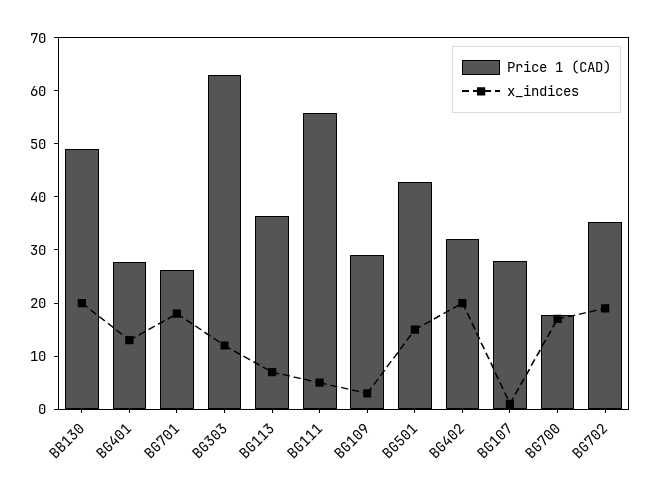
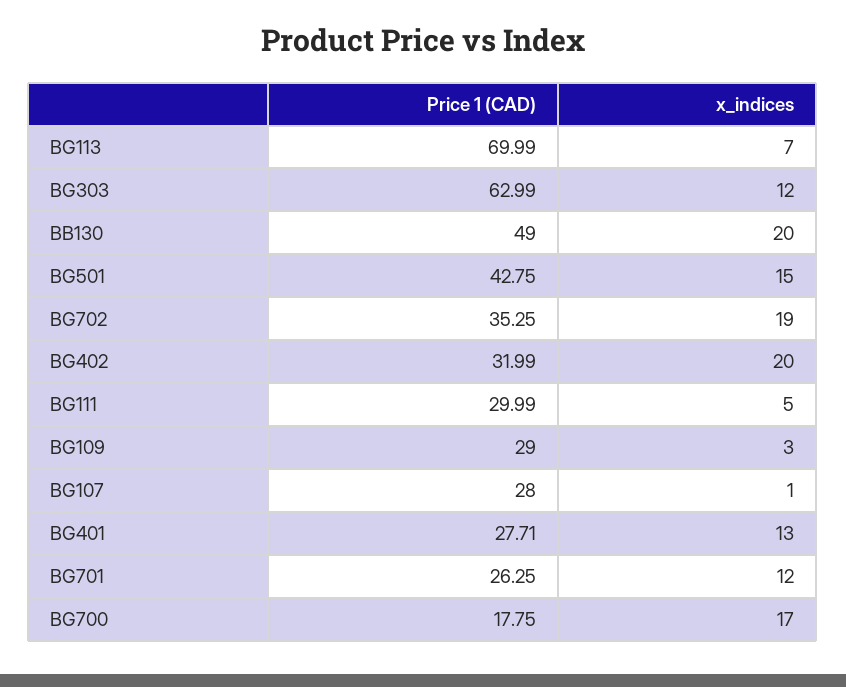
  {
    "Price 1 (CAD)": {
      "BB130": 49,
      "BG401": 27.71,
      "BG701": 26.25,
      "BG303": 62.99,
-     "BG113": 36,
+     "BG113": 69.99,
-     "BG111": 56,
+     "BG111": 29.99,
      "BG109": 29,
      "BG501": 42.75,
      "BG402": 31.99,
      "BG107": 28,
      "BG700": 17.75,
      "BG702": 35.25
    },
    "x_indices": {
      "BB130": 20,
      "BG401": 13,
-     "BG701": 18,
+     "BG701": 12,
      "BG303": 12,
      "BG113": 7,
      "BG111": 5,
      "BG109": 3,
      "BG501": 15,
      "BG402": 20,
      "BG107": 1,
      "BG700": 17,
      "BG702": 19
    }
  }

